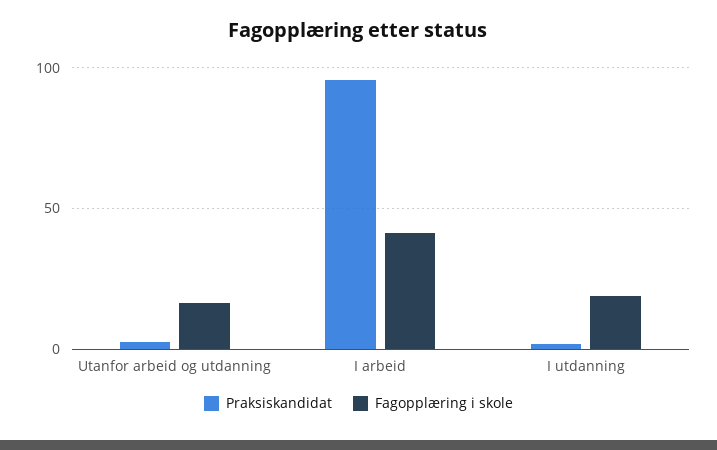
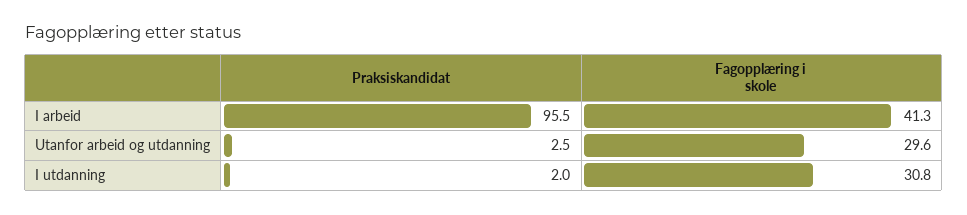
  {
    "Praksiskandidat": {
      "Utanfor arbeid og utdanning": 2.5,
      "I arbeid": 95.5,
      "I utdanning": 2
    },
    "Fagopplæring i skole": {
-     "Utanfor arbeid og utdanning": 15,
+     "Utanfor arbeid og utdanning": 29.6,
      "I arbeid": 41.3,
-     "I utdanning": 20
+     "I utdanning": 30.8
    }
  }

